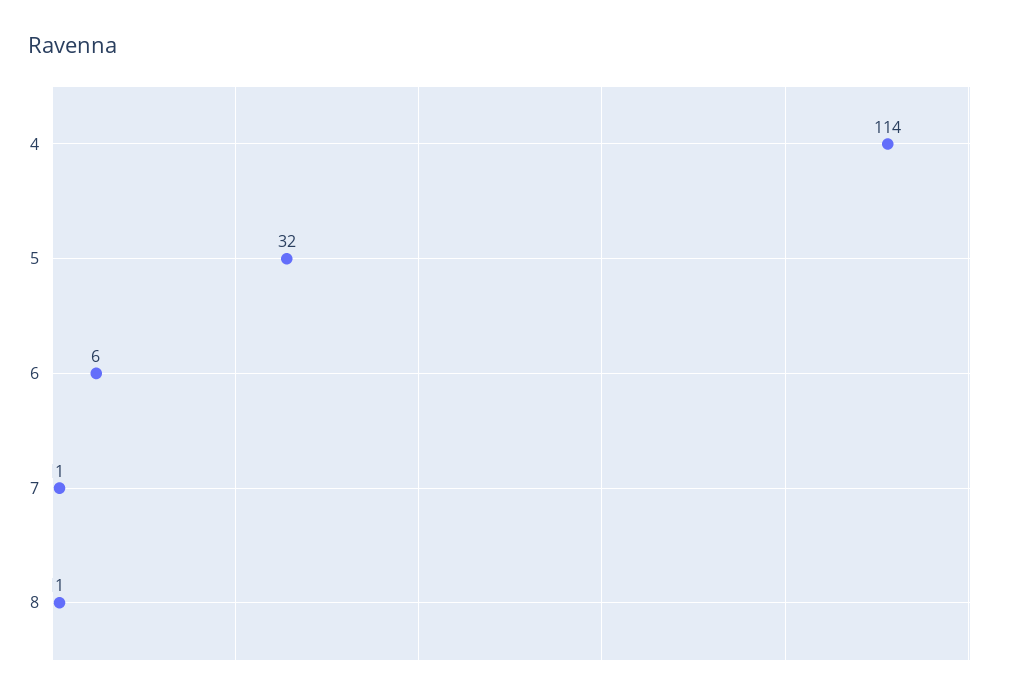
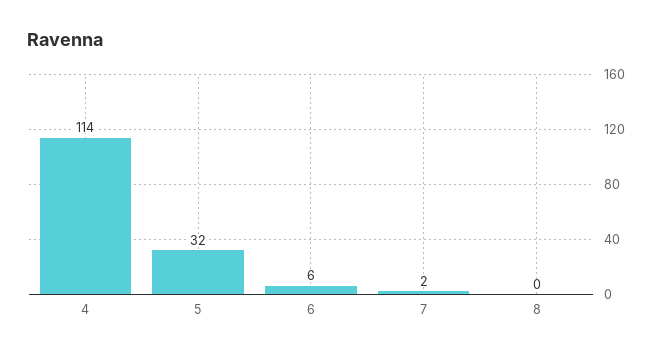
  {
    "4": 114,
    "5": 32,
    "6": 6,
-   "7": 1,
+   "7": 2,
-   "8": 1
+   "8": 0
  }

